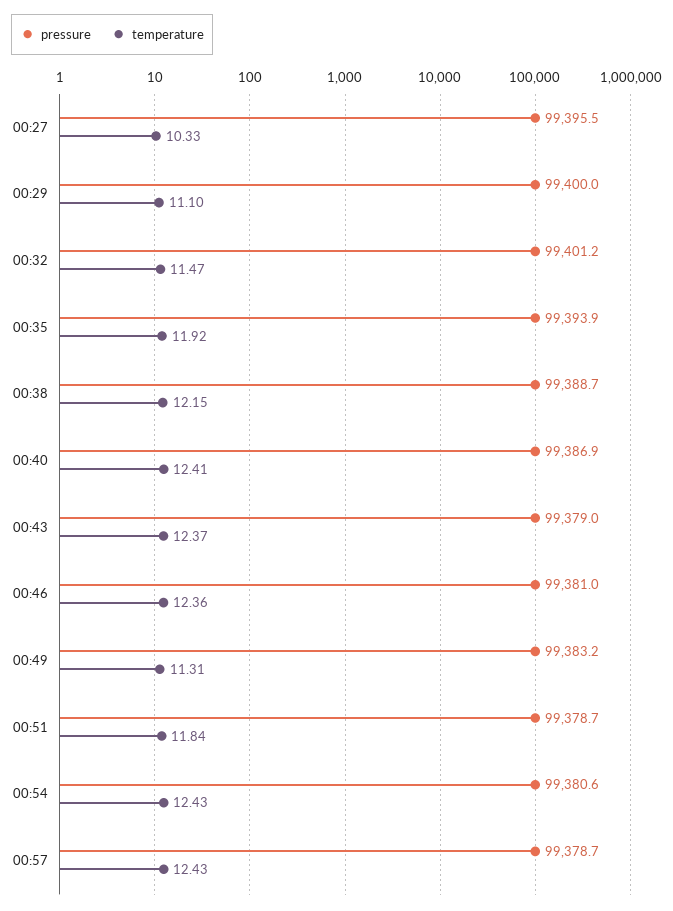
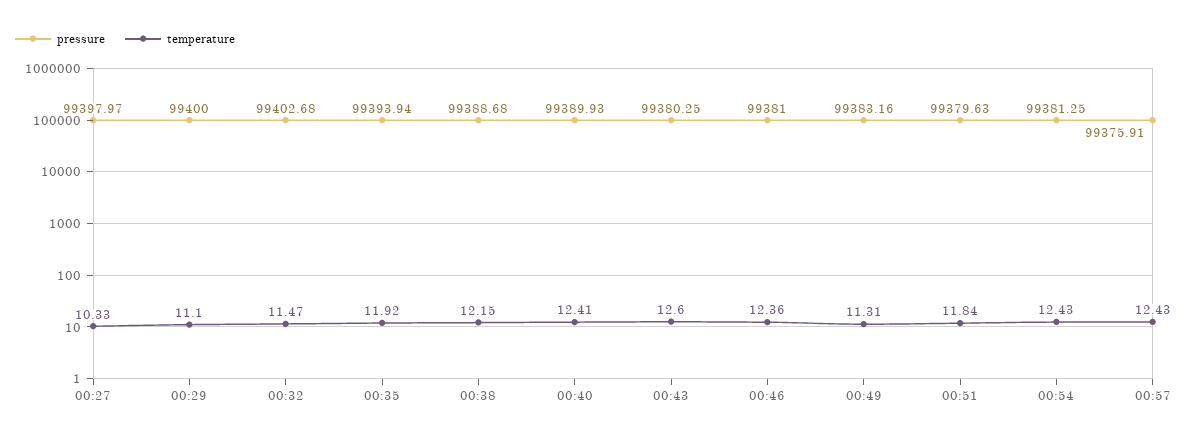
  {
    "pressure": {
-     "00:27": 99395.5,
+     "00:27": 99397.97,
      "00:29": 99400,
-     "00:32": 99401.2,
+     "00:32": 99402.68,
      "00:35": 99393.94,
      "00:38": 99388.68,
-     "00:40": 99386.9,
+     "00:40": 99389.93,
-     "00:43": 99379,
+     "00:43": 99380.25,
      "00:46": 99381,
      "00:49": 99383.16,
-     "00:51": 99378.7,
+     "00:51": 99379.63,
-     "00:54": 99380.6,
+     "00:54": 99381.25,
-     "00:57": 99378.7
+     "00:57": 99375.91
    },
    "temperature": {
      "00:27": 10.33,
      "00:29": 11.1,
      "00:32": 11.47,
      "00:35": 11.92,
      "00:38": 12.15,
      "00:40": 12.41,
-     "00:43": 12.37,
+     "00:43": 12.6,
      "00:46": 12.36,
      "00:49": 11.31,
      "00:51": 11.84,
      "00:54": 12.43,
      "00:57": 12.43
    }
  }

